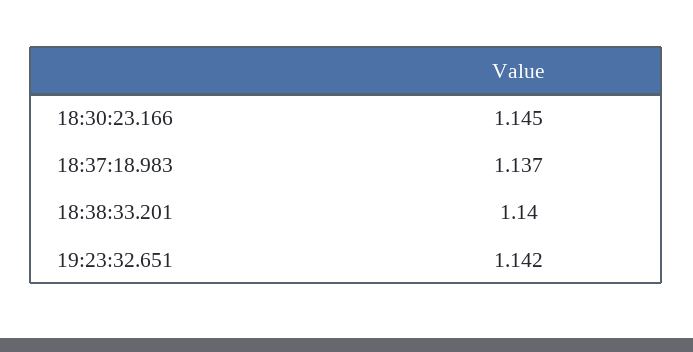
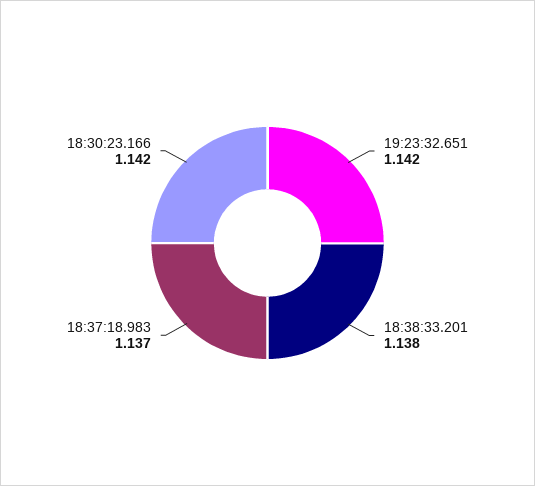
  {
-   "18:30:23.166": 1.145,
+   "18:30:23.166": 1.142,
    "18:37:18.983": 1.137,
-   "18:38:33.201": 1.14,
+   "18:38:33.201": 1.138,
    "19:23:32.651": 1.142
  }

